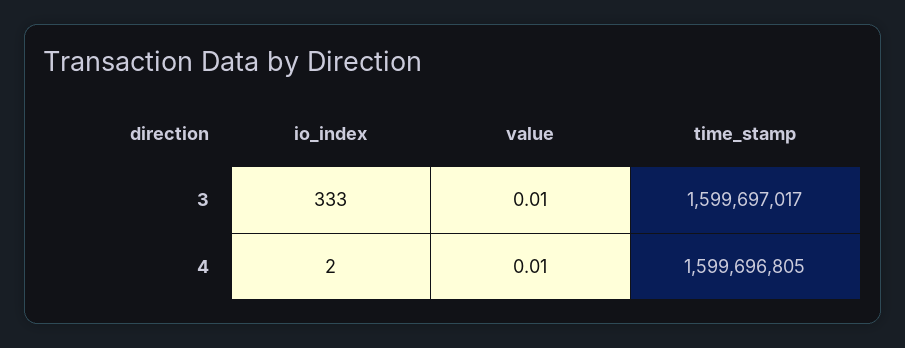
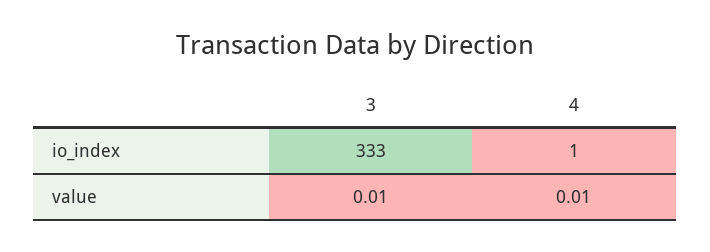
  {
    "io_index": {
      "3": 333,
-     "4": 2
+     "4": 1
    },
    "value": {
      "3": 0.01,
      "4": 0.01
-   },
+   }
-   "time_stamp": {
-     "3": 1599697017,
-     "4": 1599696805
-   }
  }

